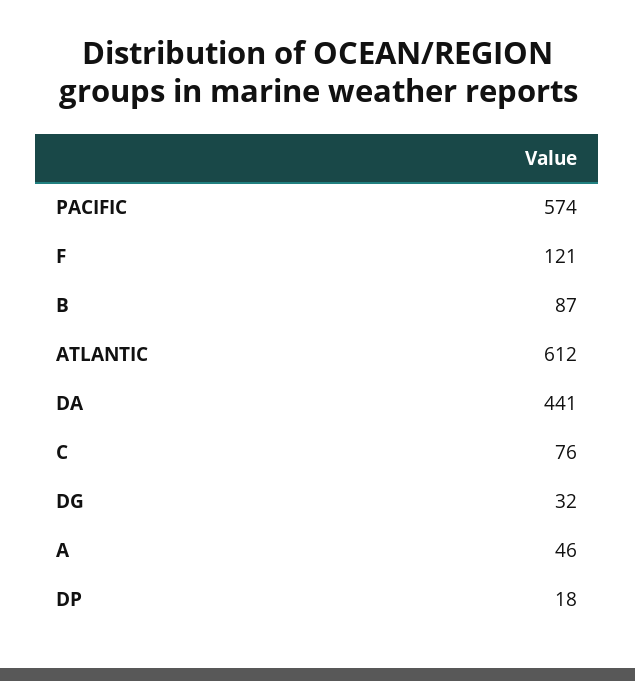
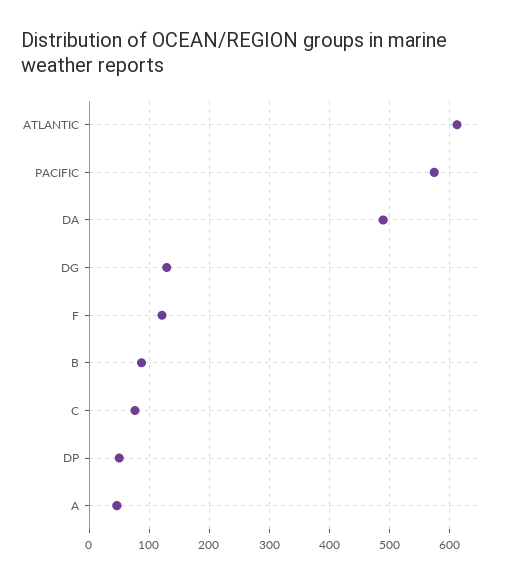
  {
    "PACIFIC": 574,
    "F": 121,
    "B": 87,
    "ATLANTIC": 612,
-   "DA": 441,
+   "DA": 490,
    "C": 76,
-   "DG": 32,
+   "DG": 130,
    "A": 46,
-   "DP": 18
+   "DP": 50
  }

